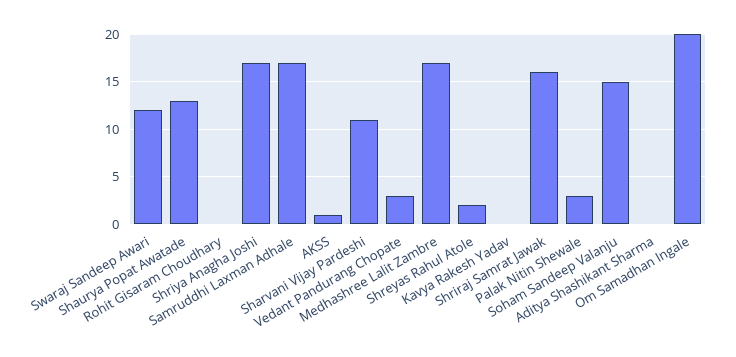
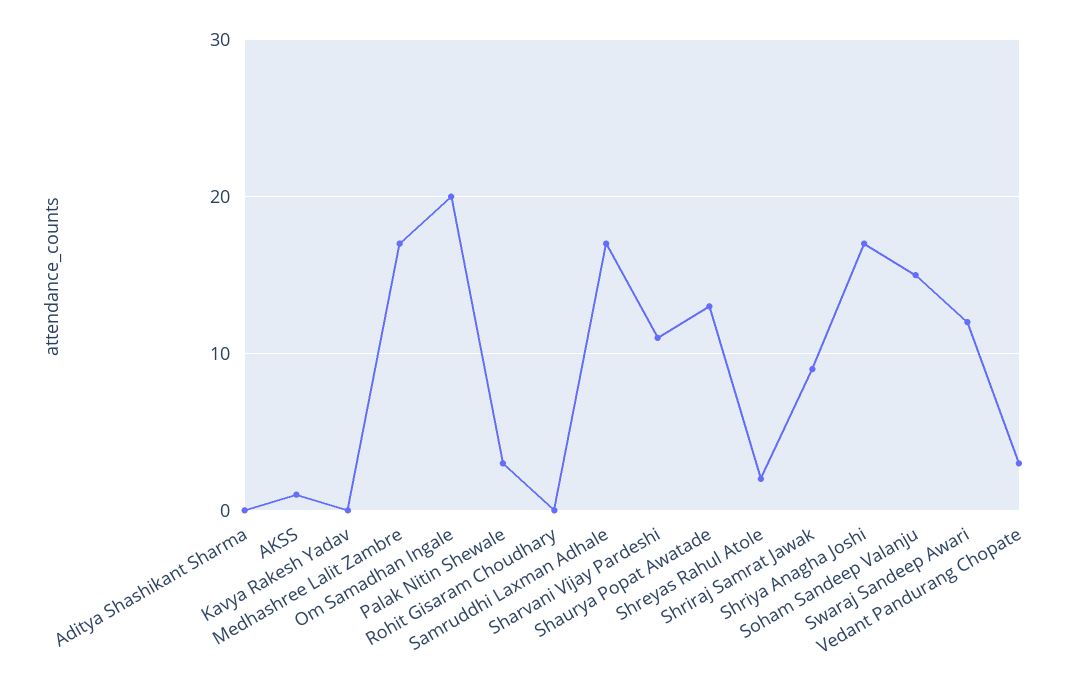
  {
    "Swaraj Sandeep Awari": 12,
    "Shaurya Popat Awatade": 13,
    "Rohit Gisaram Choudhary": 0,
    "Shriya Anagha Joshi": 17,
    "Samruddhi Laxman Adhale": 17,
    "AKSS": 1,
    "Sharvani Vijay Pardeshi": 11,
    "Vedant Pandurang Chopate": 3,
    "Medhashree Lalit Zambre": 17,
    "Shreyas Rahul Atole": 2,
    "Kavya Rakesh Yadav": 0,
-   "Shriraj Samrat Jawak": 16,
+   "Shriraj Samrat Jawak": 9,
    "Palak Nitin Shewale": 3,
    "Soham Sandeep Valanju": 15,
    "Aditya Shashikant Sharma": 0,
    "Om Samadhan Ingale": 20
  }

